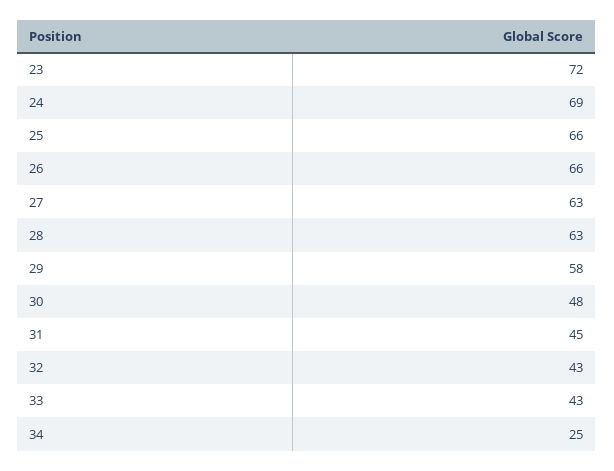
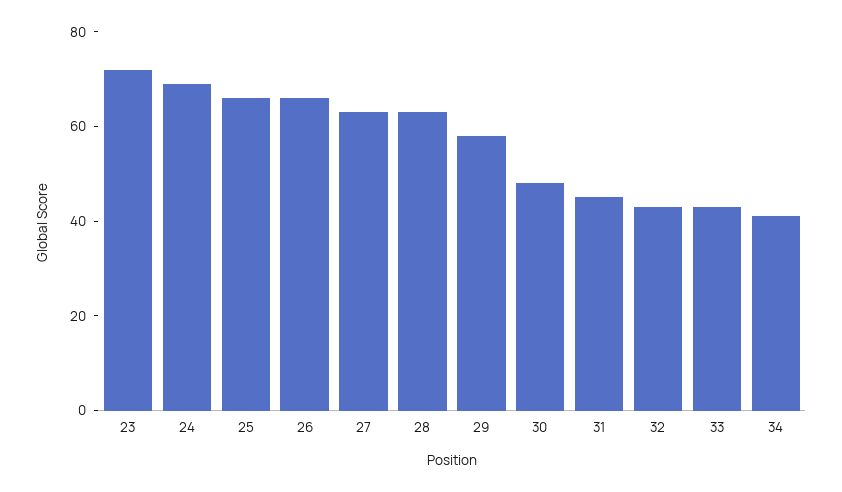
  {
    "23": 72,
    "24": 69,
    "25": 66,
    "26": 66,
    "27": 63,
    "28": 63,
    "29": 58,
    "30": 48,
    "31": 45,
    "32": 43,
    "33": 43,
-   "34": 25
+   "34": 40
  }

